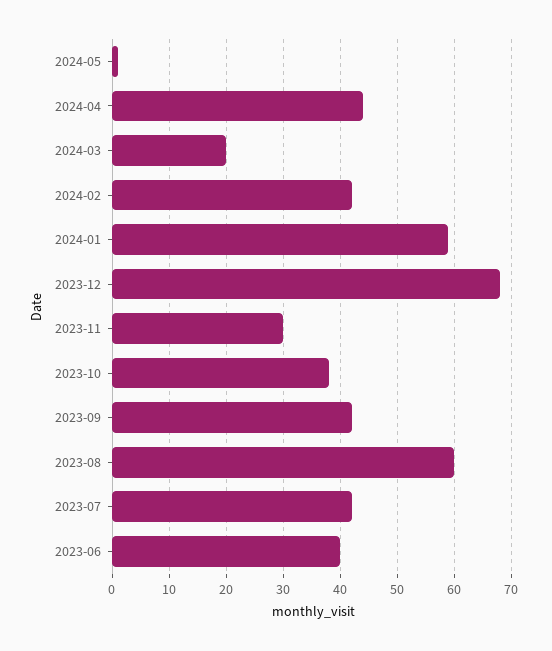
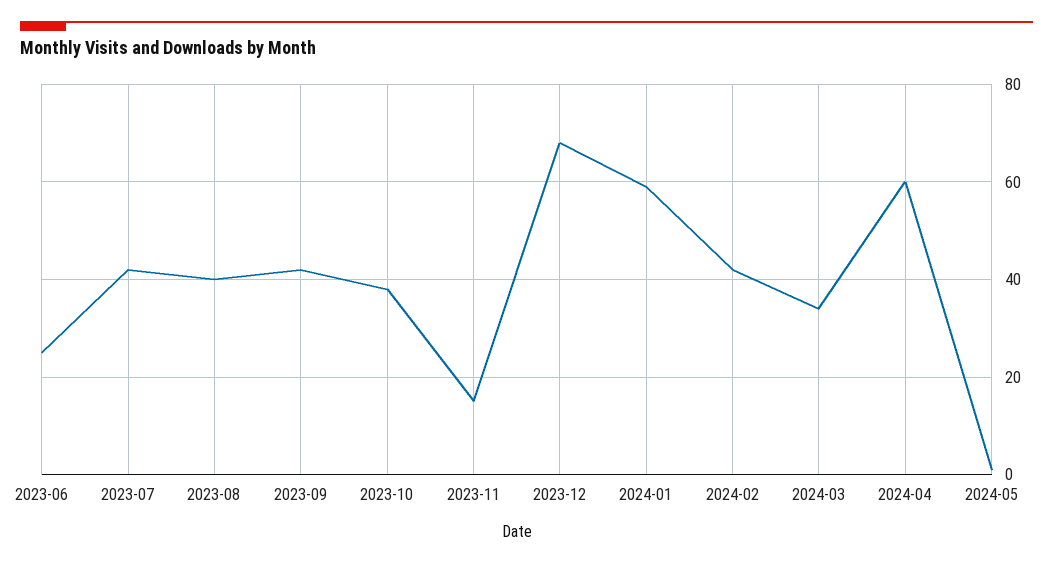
  {
    "2024-05": 0,
-   "2024-04": 45,
+   "2024-04": 60,
-   "2024-03": 20,
+   "2024-03": 35,
    "2024-02": 40,
    "2024-01": 60,
    "2023-12": 70,
-   "2023-11": 30,
+   "2023-11": 15,
    "2023-10": 40,
    "2023-09": 40,
-   "2023-08": 60,
+   "2023-08": 40,
    "2023-07": 40,
-   "2023-06": 40
+   "2023-06": 25
  }

